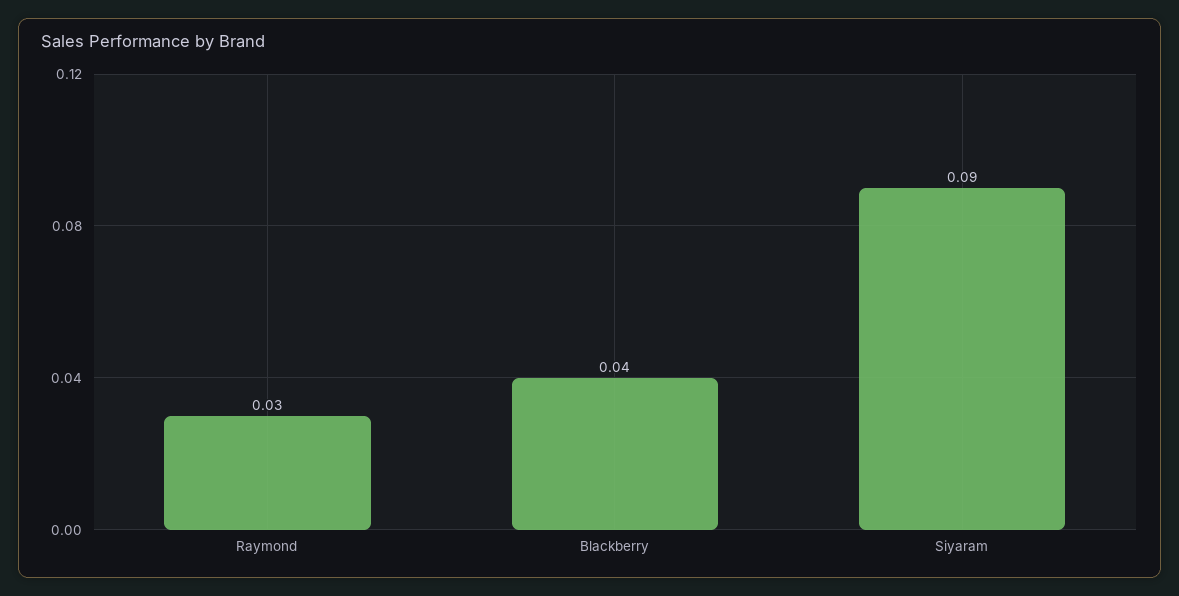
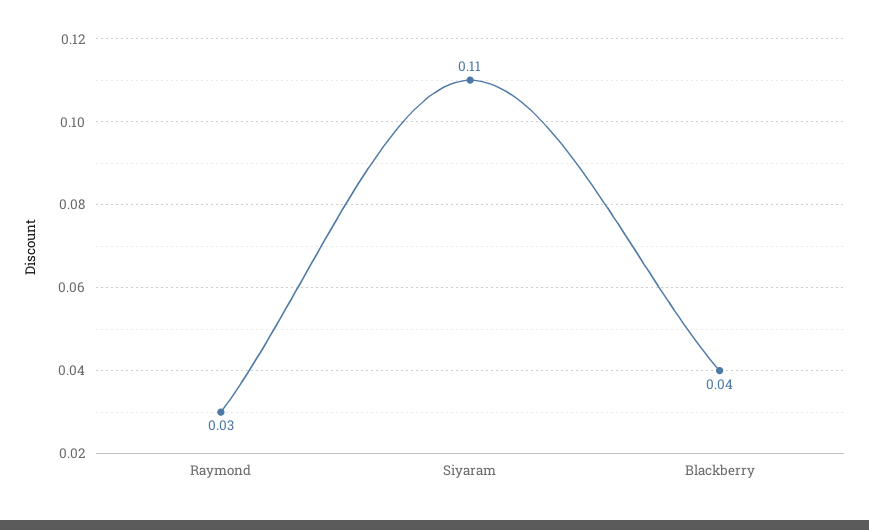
  {
    "Raymond": 0.03,
    "Blackberry": 0.04,
-   "Siyaram": 0.09
+   "Siyaram": 0.11
  }

